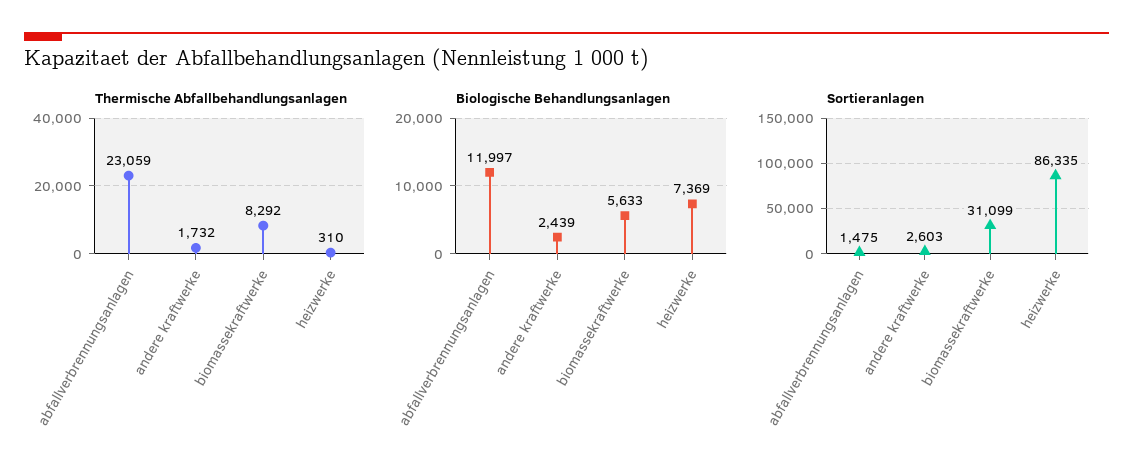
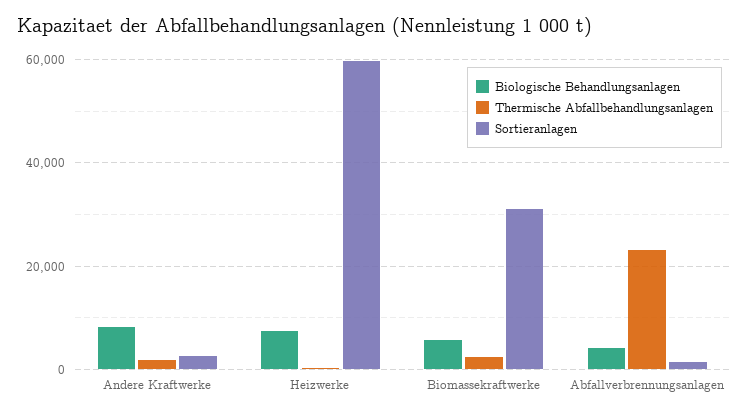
  {
    "Thermische Abfallbehandlungsanlagen": {
      "abfallverbrennungsanlagen": 23059,
      "andere kraftwerke": 1732,
-     "biomassekraftwerke": 8292,
+     "biomassekraftwerke": 2000,
      "heizwerke": 310
    },
    "Biologische Behandlungsanlagen": {
-     "abfallverbrennungsanlagen": 11997,
+     "abfallverbrennungsanlagen": 4000,
-     "andere kraftwerke": 2439,
+     "andere kraftwerke": 8000,
      "biomassekraftwerke": 5633,
      "heizwerke": 7369
    },
    "Sortieranlagen": {
      "abfallverbrennungsanlagen": 1475,
      "andere kraftwerke": 2603,
      "biomassekraftwerke": 31099,
-     "heizwerke": 86335
+     "heizwerke": 60000
    }
  }

